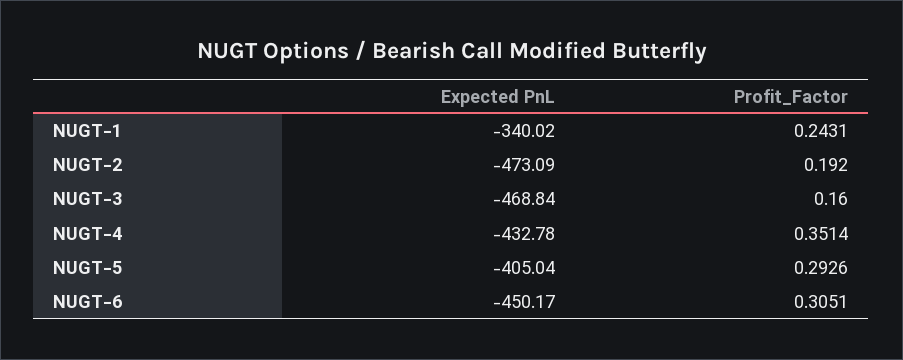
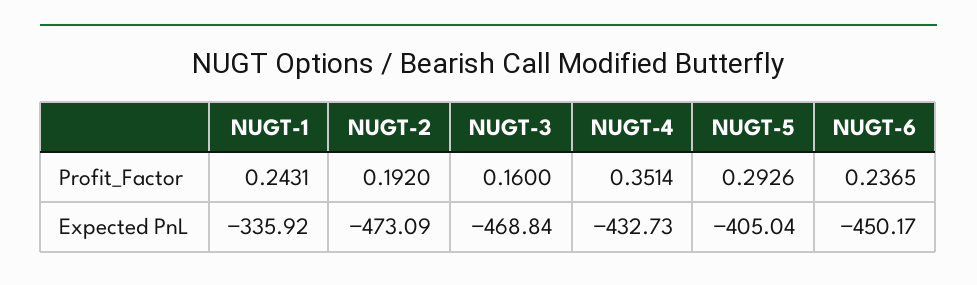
  {
    "Expected PnL": {
-     "NUGT-1": -340.02,
+     "NUGT-1": -335.92,
      "NUGT-2": -473.09,
      "NUGT-3": -468.84,
-     "NUGT-4": -432.78,
+     "NUGT-4": -432.73,
      "NUGT-5": -405.04,
      "NUGT-6": -450.17
    },
    "Profit_Factor": {
      "NUGT-1": 0.2431,
      "NUGT-2": 0.192,
      "NUGT-3": 0.16,
      "NUGT-4": 0.3514,
      "NUGT-5": 0.2926,
-     "NUGT-6": 0.3051
+     "NUGT-6": 0.2365
    }
  }

